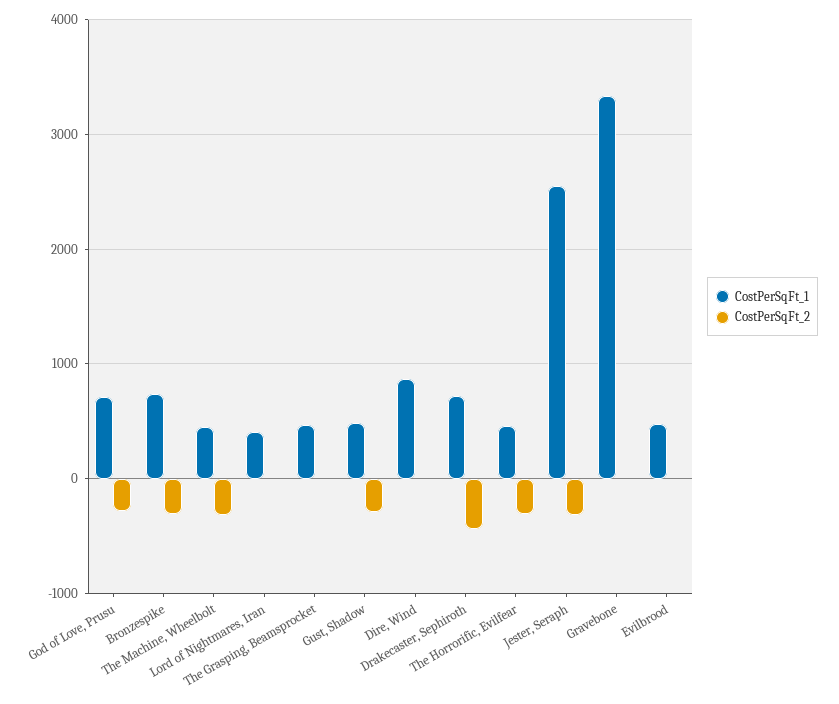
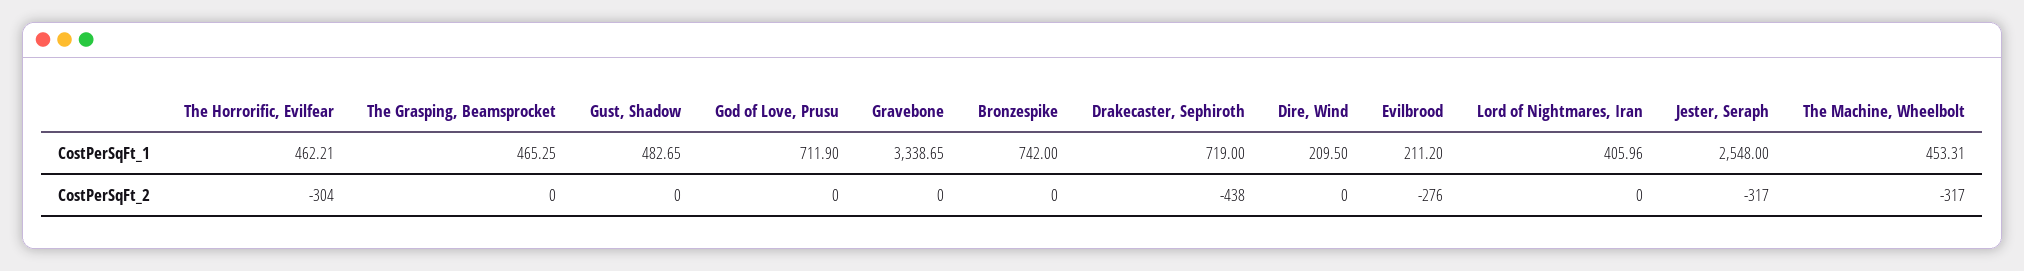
  {
    "CostPerSqFt_1": {
      "God of Love, Prusu": 711.9,
      "Bronzespike": 742,
      "The Machine, Wheelbolt": 453.31,
      "Lord of Nightmares, Iran": 405.96,
      "The Grasping, Beamsprocket": 465.25,
      "Gust, Shadow": 482.65,
-     "Dire, Wind": 900,
+     "Dire, Wind": 209.5,
      "Drakecaster, Sephiroth": 719,
      "The Horrorific, Evilfear": 462.21,
      "Jester, Seraph": 2548,
      "Gravebone": 3338.65,
-     "Evilbrood": 500
+     "Evilbrood": 211.2
    },
    "CostPerSqFt_2": {
-     "God of Love, Prusu": -300,
+     "God of Love, Prusu": 0,
-     "Bronzespike": -300,
+     "Bronzespike": 0,
      "The Machine, Wheelbolt": -317,
      "Lord of Nightmares, Iran": 0,
      "The Grasping, Beamsprocket": 0,
-     "Gust, Shadow": -300,
+     "Gust, Shadow": 0,
      "Dire, Wind": 0,
      "Drakecaster, Sephiroth": -438,
      "The Horrorific, Evilfear": -304,
      "Jester, Seraph": -317,
      "Gravebone": 0,
-     "Evilbrood": 0
+     "Evilbrood": -276
    }
  }

